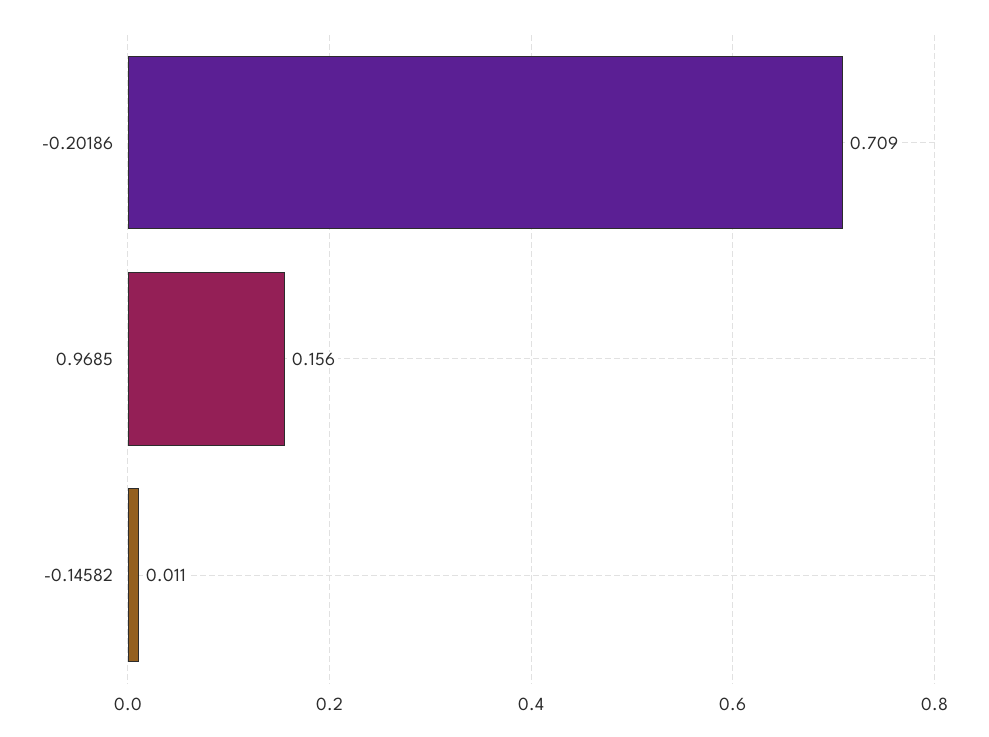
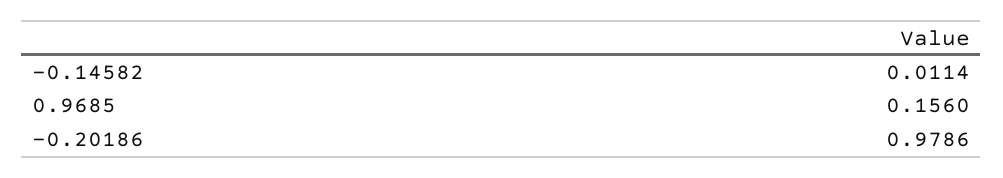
  {
-   "-0.20186": 0.709,
+   "-0.20186": 0.9786,
    "0.9685": 0.156,
    "-0.14582": 0.0114
  }

